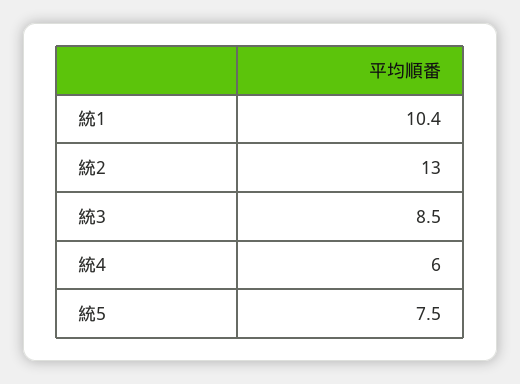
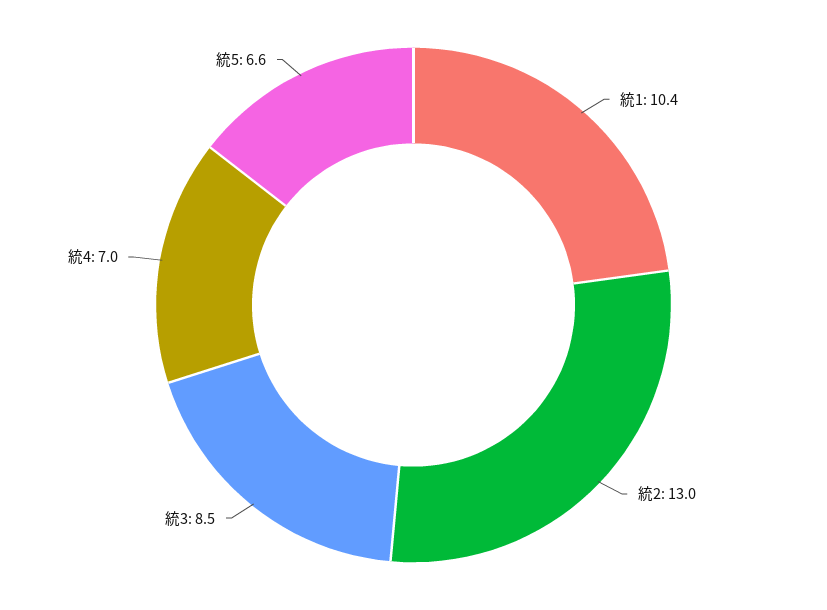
  {
    "統1": 10.4,
    "統2": 13,
    "統3": 8.5,
-   "統4": 6,
+   "統4": 7,
-   "統5": 7.5
+   "統5": 6.6
  }

